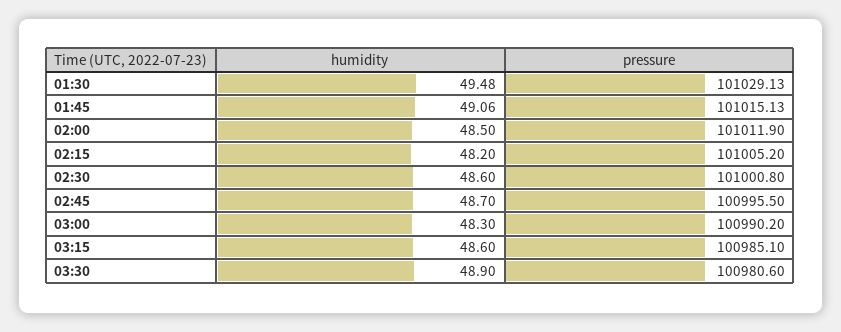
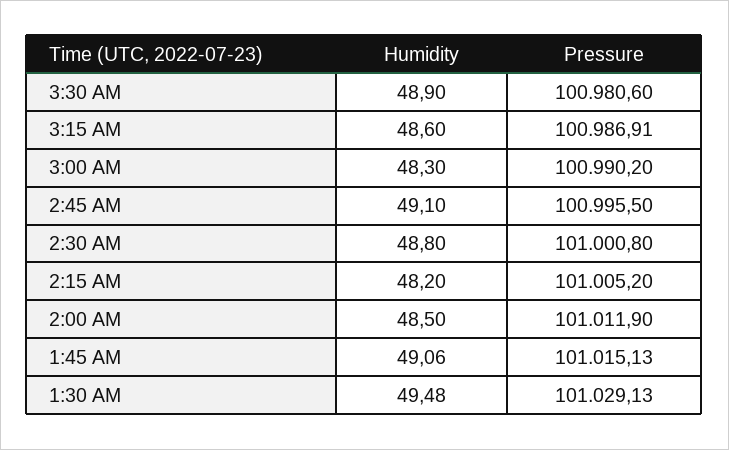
  {
    "humidity": {
      "01:30": 49.48,
      "01:45": 49.06,
      "02:00": 48.5,
      "02:15": 48.2,
-     "02:30": 48.6,
+     "02:30": 48.8,
-     "02:45": 48.7,
+     "02:45": 49.1,
      "03:00": 48.3,
      "03:15": 48.6,
      "03:30": 48.9
    },
    "pressure": {
      "01:30": 101029.13,
      "01:45": 101015.13,
      "02:00": 101011.9,
      "02:15": 101005.2,
      "02:30": 101000.8,
      "02:45": 100995.5,
      "03:00": 100990.2,
-     "03:15": 100985.1,
+     "03:15": 100986.91,
      "03:30": 100980.6
    }
  }

